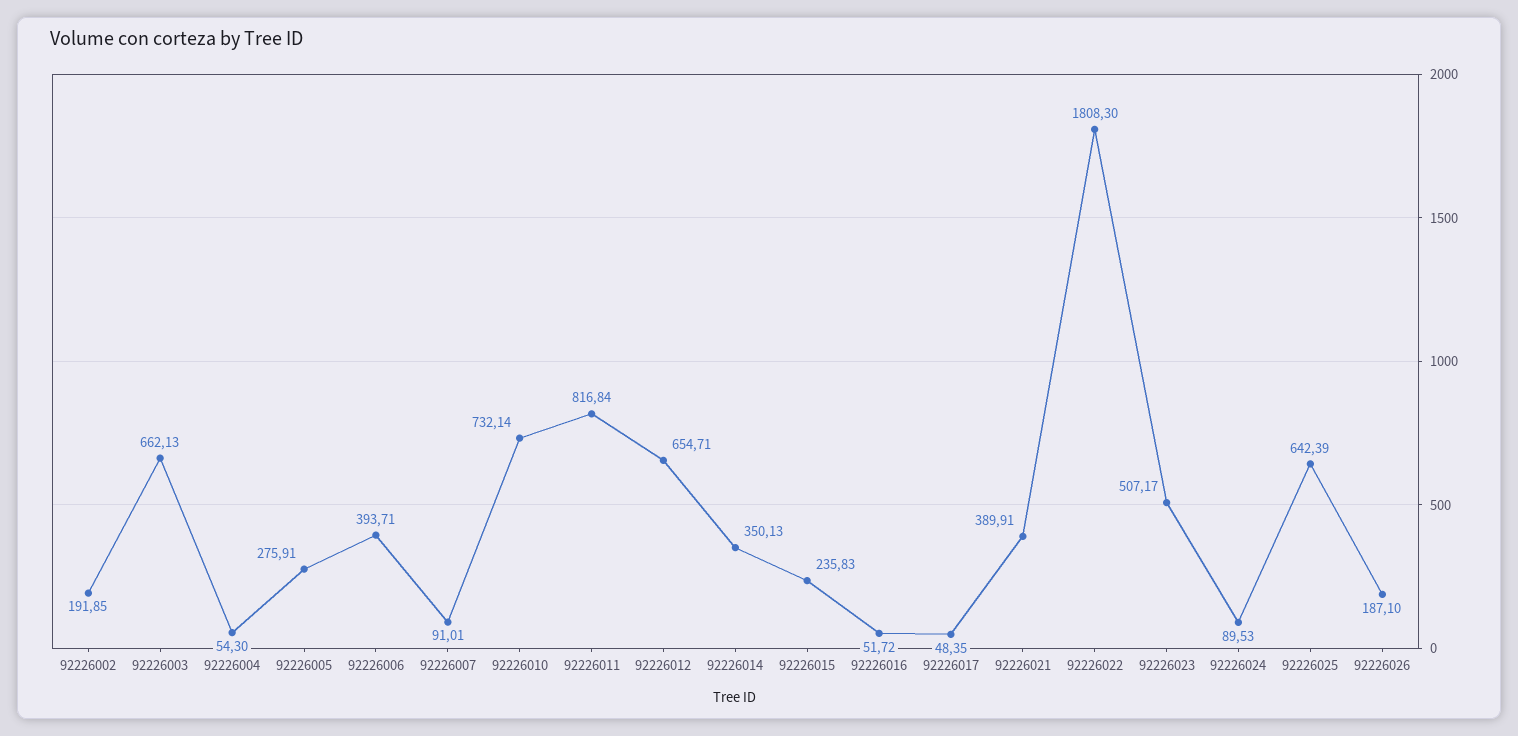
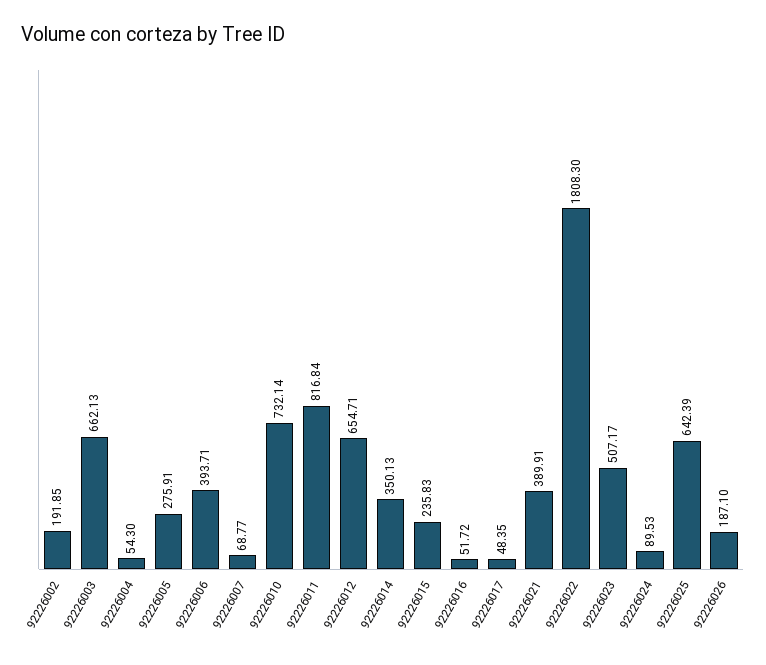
  {
    "92226002": 191.85,
    "92226003": 662.13,
    "92226004": 54.3,
    "92226005": 275.91,
    "92226006": 393.71,
-   "92226007": 91.01,
+   "92226007": 68.77,
    "92226010": 732.14,
    "92226011": 816.84,
    "92226012": 654.71,
    "92226014": 350.13,
    "92226015": 235.83,
    "92226016": 51.72,
    "92226017": 48.35,
    "92226021": 389.91,
    "92226022": 1808.3,
    "92226023": 507.17,
    "92226024": 89.53,
    "92226025": 642.39,
    "92226026": 187.1
  }

